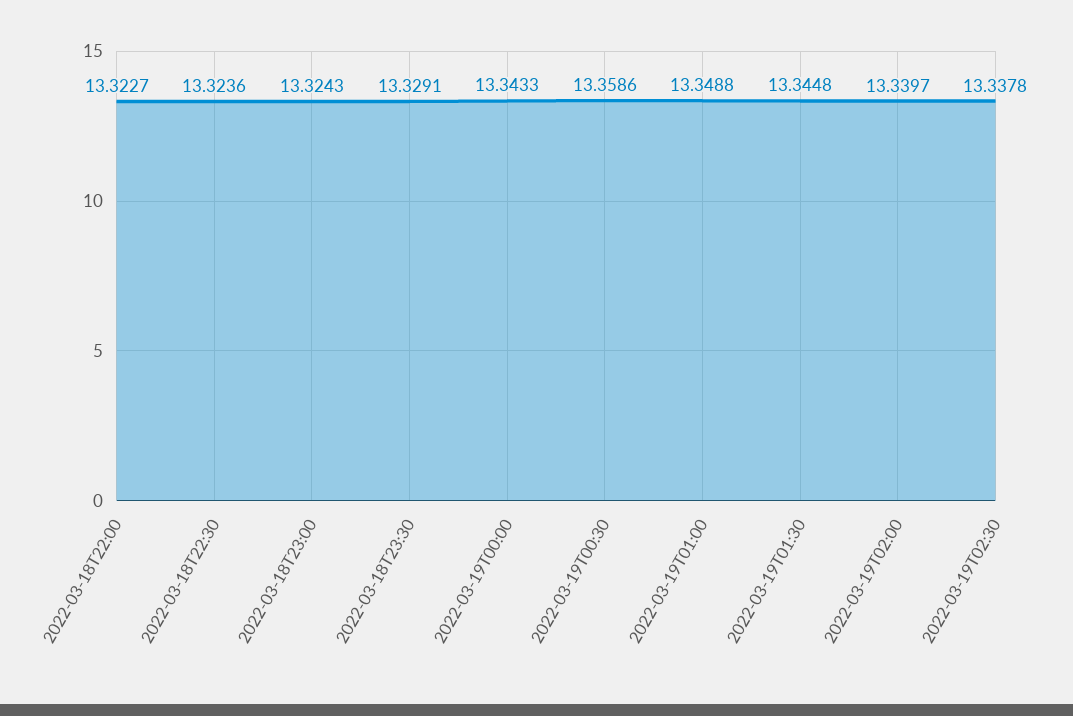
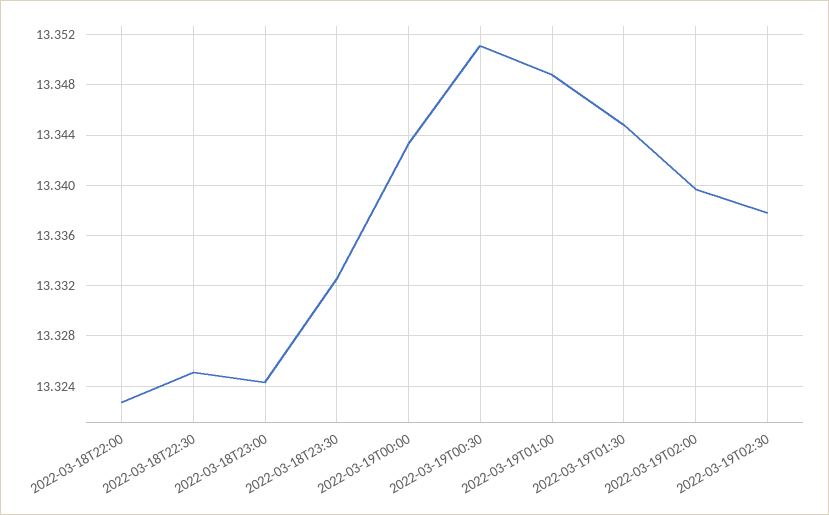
  {
    "2022-03-18T22:00": 13.3227,
-   "2022-03-18T22:30": 13.3236,
+   "2022-03-18T22:30": 13.325,
    "2022-03-18T23:00": 13.3243,
-   "2022-03-18T23:30": 13.3291,
+   "2022-03-18T23:30": 13.3325,
    "2022-03-19T00:00": 13.3433,
-   "2022-03-19T00:30": 13.3586,
+   "2022-03-19T00:30": 13.351,
    "2022-03-19T01:00": 13.3488,
    "2022-03-19T01:30": 13.3448,
    "2022-03-19T02:00": 13.3397,
    "2022-03-19T02:30": 13.3378
  }

